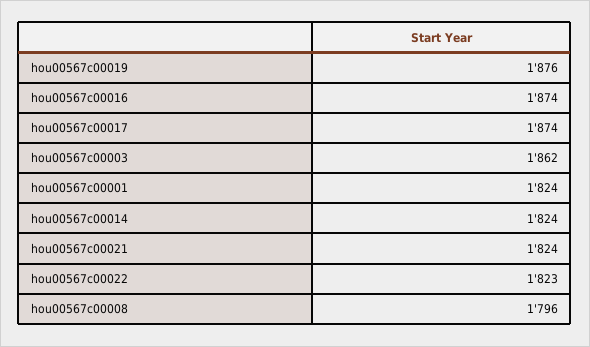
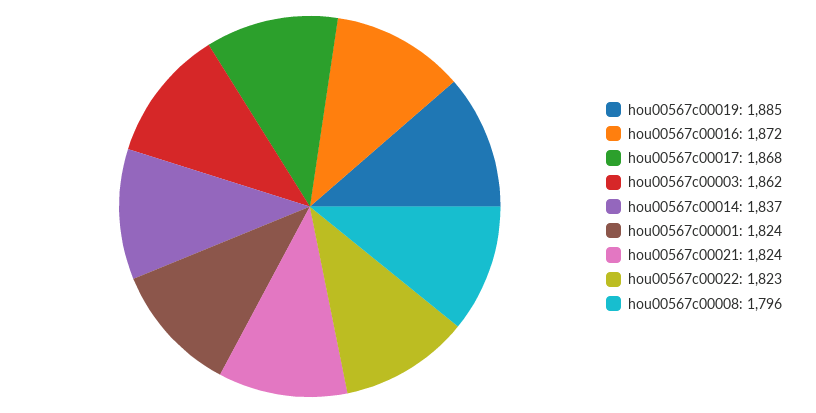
  {
-   "hou00567c00019": 1876,
+   "hou00567c00019": 1885,
-   "hou00567c00016": 1874,
+   "hou00567c00016": 1872,
-   "hou00567c00017": 1874,
+   "hou00567c00017": 1868,
    "hou00567c00003": 1862,
    "hou00567c00001": 1824,
-   "hou00567c00014": 1824,
+   "hou00567c00014": 1837,
    "hou00567c00021": 1824,
    "hou00567c00022": 1823,
    "hou00567c00008": 1796
  }

